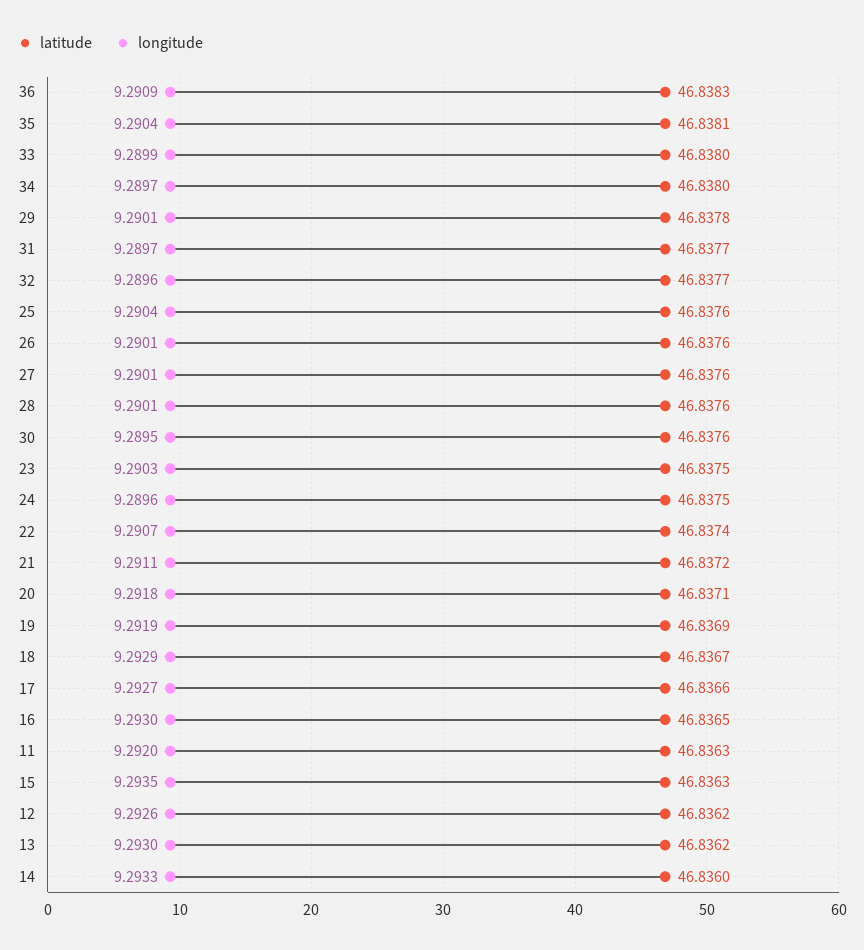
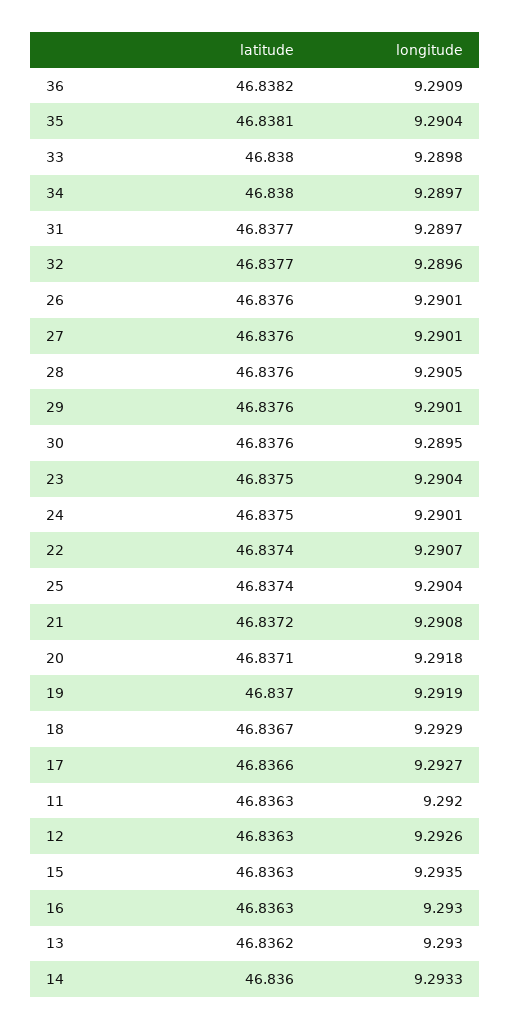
  {
    "latitude": {
-     "36": 46.8383,
+     "36": 46.8382,
      "35": 46.8381,
      "33": 46.838,
      "34": 46.838,
-     "29": 46.8378,
+     "29": 46.8376,
      "31": 46.8377,
      "32": 46.8377,
-     "25": 46.8376,
+     "25": 46.8374,
      "26": 46.8376,
      "27": 46.8376,
      "28": 46.8376,
      "30": 46.8376,
      "23": 46.8375,
      "24": 46.8375,
      "22": 46.8374,
      "21": 46.8372,
      "20": 46.8371,
-     "19": 46.8369,
+     "19": 46.837,
      "18": 46.8367,
      "17": 46.8366,
-     "16": 46.8365,
+     "16": 46.8363,
      "11": 46.8363,
      "15": 46.8363,
-     "12": 46.8362,
+     "12": 46.8363,
      "13": 46.8362,
      "14": 46.836
    },
    "longitude": {
      "36": 9.2909,
      "35": 9.2904,
-     "33": 9.2899,
+     "33": 9.2898,
      "34": 9.2897,
      "29": 9.2901,
      "31": 9.2897,
      "32": 9.2896,
      "25": 9.2904,
      "26": 9.2901,
      "27": 9.2901,
-     "28": 9.2901,
+     "28": 9.2905,
      "30": 9.2895,
-     "23": 9.2903,
+     "23": 9.2904,
-     "24": 9.2896,
+     "24": 9.2901,
      "22": 9.2907,
-     "21": 9.2911,
+     "21": 9.2908,
      "20": 9.2918,
      "19": 9.2919,
      "18": 9.2929,
      "17": 9.2927,
      "16": 9.293,
      "11": 9.292,
      "15": 9.2935,
      "12": 9.2926,
      "13": 9.293,
      "14": 9.2933
    }
  }

